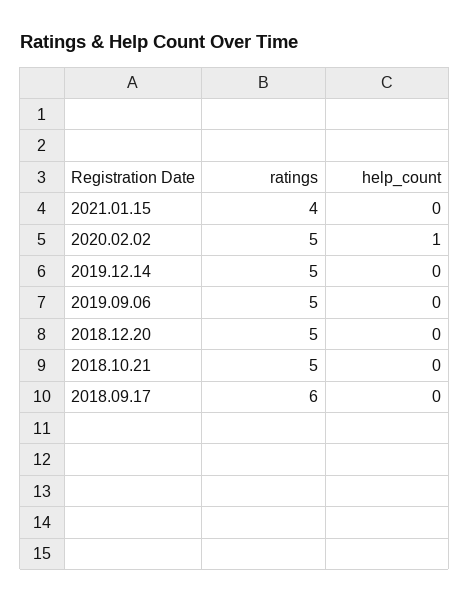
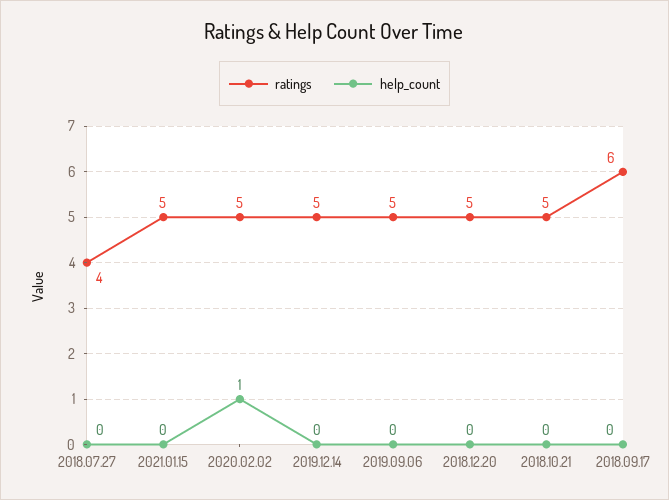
  {
    "ratings": {
-     "2021.01.15": 4,
+     "2021.01.15": 5,
      "2020.02.02": 5,
      "2019.12.14": 5,
      "2019.09.06": 5,
      "2018.12.20": 5,
      "2018.10.21": 5,
-     "2018.09.17": 6
+     "2018.09.17": 6,
+     "2018.07.27": 4
    },
    "help_count": {
      "2021.01.15": 0,
      "2020.02.02": 1,
      "2019.12.14": 0,
      "2019.09.06": 0,
      "2018.12.20": 0,
      "2018.10.21": 0,
-     "2018.09.17": 0
+     "2018.09.17": 0,
+     "2018.07.27": 0
    }
  }

